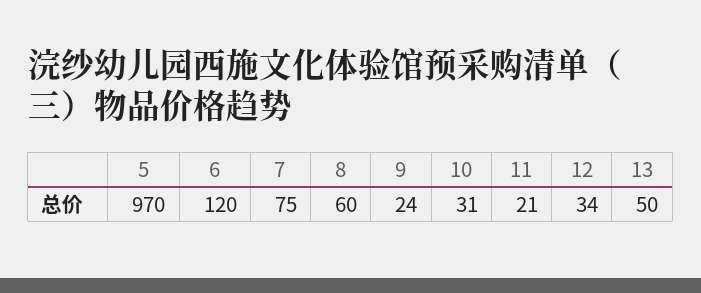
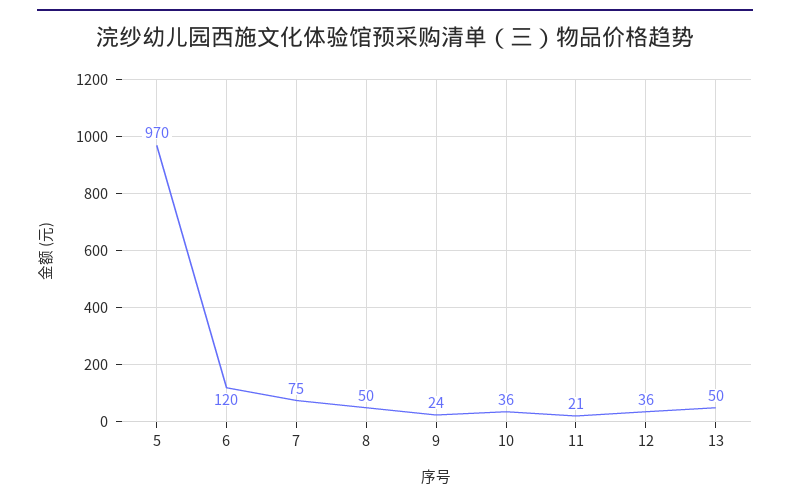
  {
    "5": 970,
    "6": 120,
    "7": 75,
-   "8": 60,
+   "8": 50,
    "9": 24,
-   "10": 31,
+   "10": 36,
    "11": 21,
-   "12": 34,
+   "12": 36,
    "13": 50
  }

